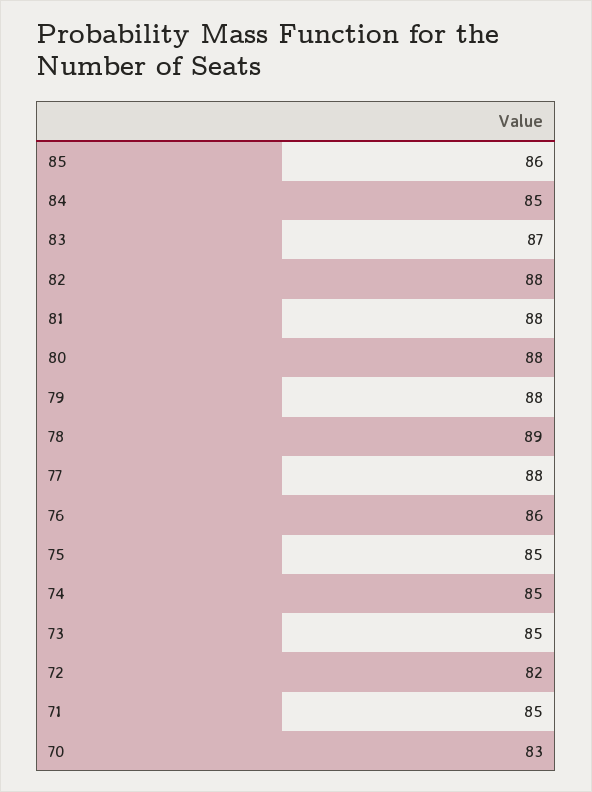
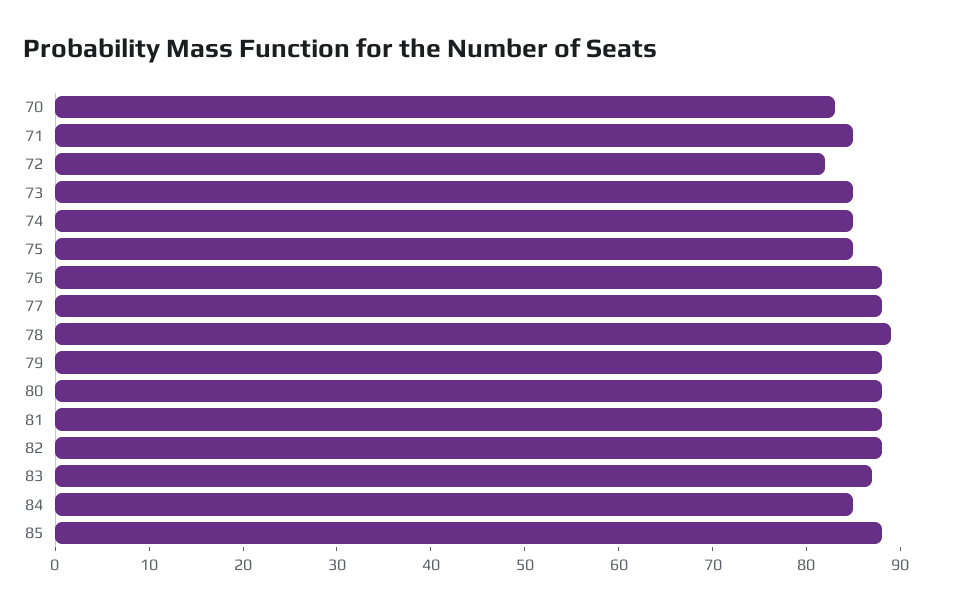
  {
-   "85": 86,
+   "85": 88,
    "84": 85,
    "83": 87,
    "82": 88,
    "81": 88,
    "80": 88,
    "79": 88,
    "78": 89,
    "77": 88,
-   "76": 86,
+   "76": 88,
    "75": 85,
    "74": 85,
    "73": 85,
    "72": 82,
    "71": 85,
    "70": 83
  }

